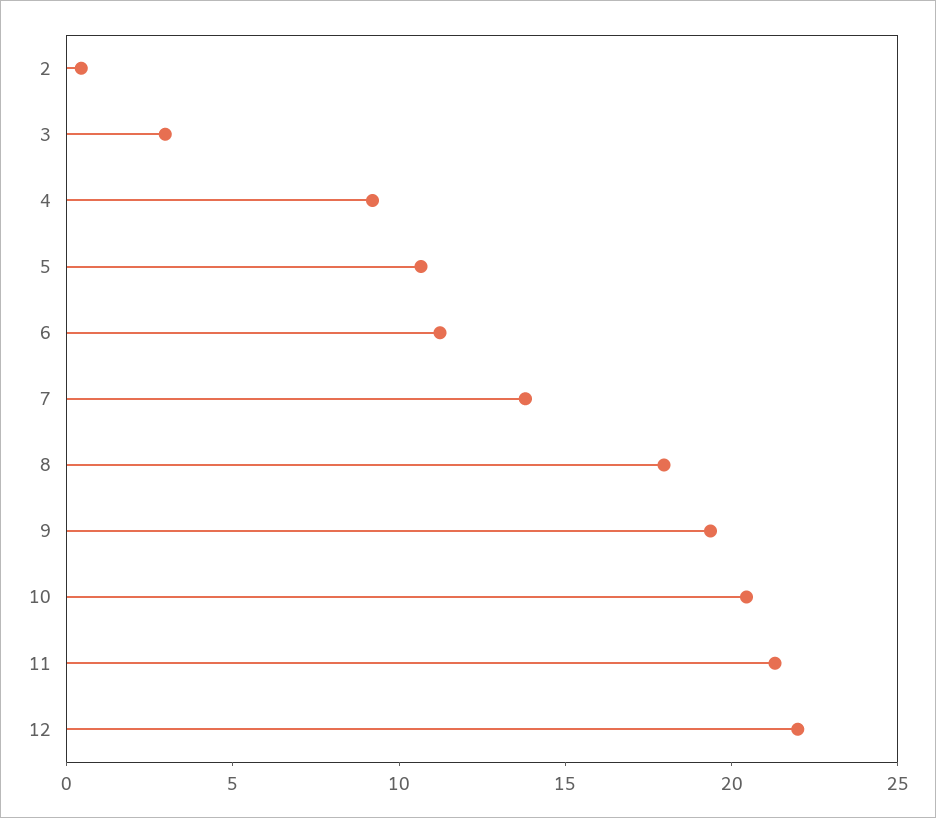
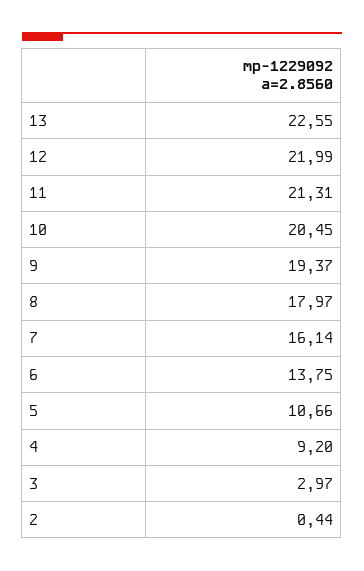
  {
    "2": 0.44,
    "3": 2.97,
    "4": 9.2,
    "5": 10.66,
-   "6": 11,
+   "6": 13.75,
-   "7": 14,
+   "7": 16.14,
    "8": 17.97,
    "9": 19.37,
    "10": 20.45,
    "11": 21.31,
-   "12": 21.99
+   "12": 21.99,
+   "13": 22.55
  }

